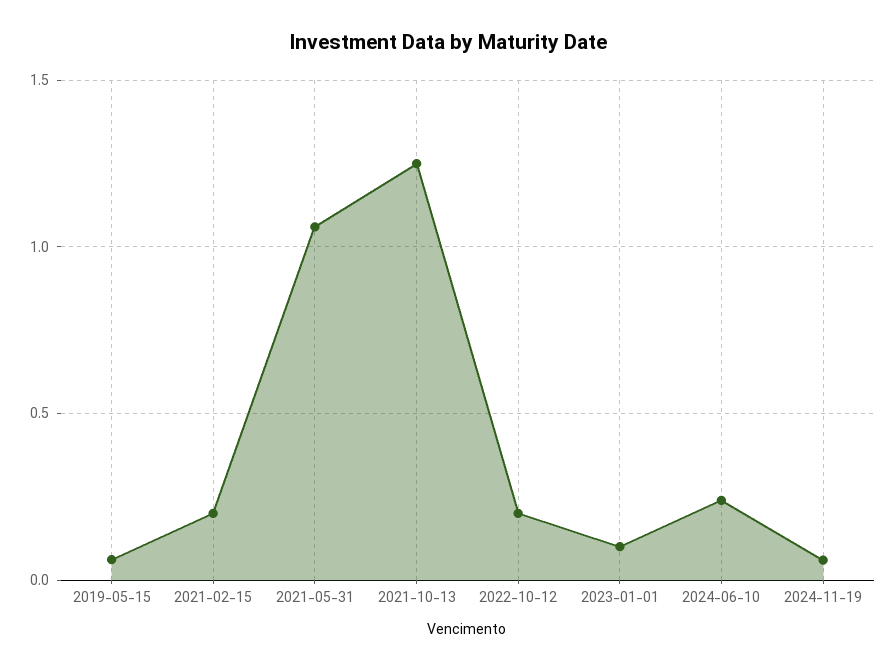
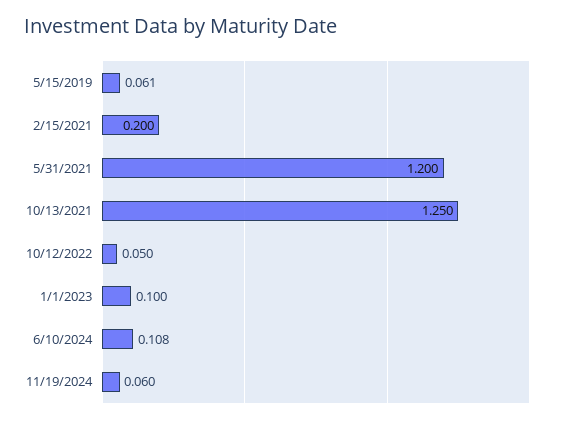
  {
    "2019-05-15": 0.061,
    "2021-02-15": 0.2,
-   "2021-05-31": 1.05,
+   "2021-05-31": 1.2,
    "2021-10-13": 1.25,
-   "2022-10-12": 0.2,
+   "2022-10-12": 0.05,
    "2023-01-01": 0.1,
-   "2024-06-10": 0.25,
+   "2024-06-10": 0.108,
    "2024-11-19": 0.06
  }

